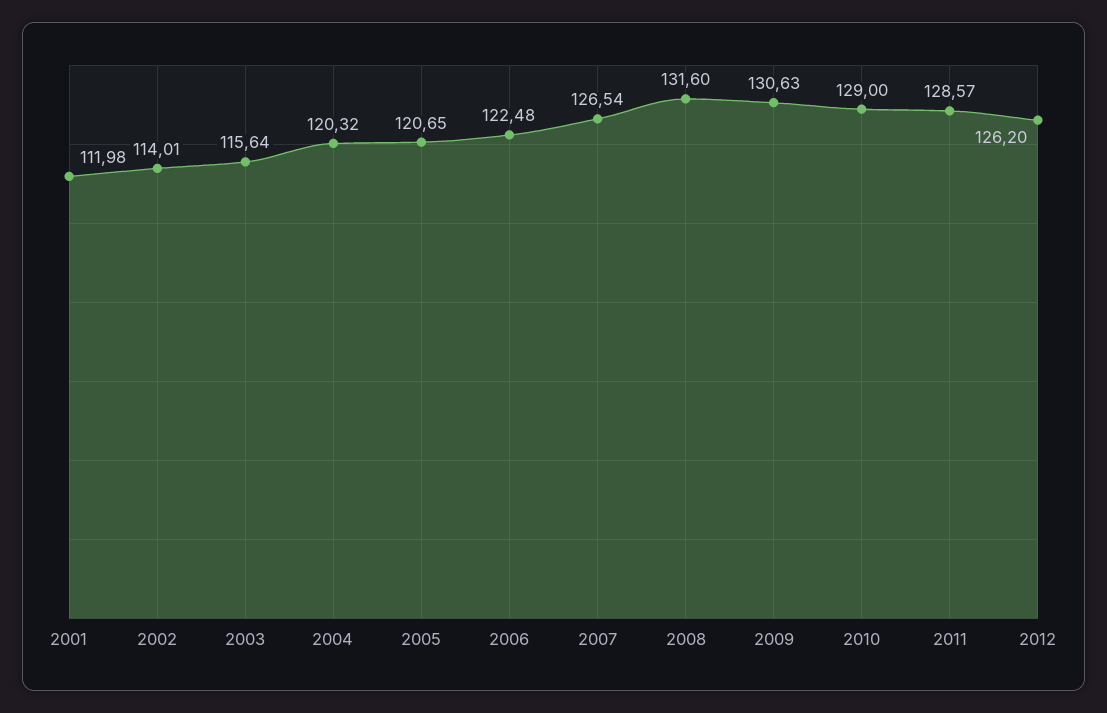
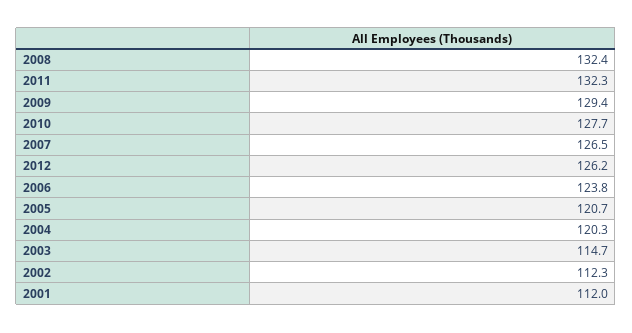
  {
    "2001": 111.98,
-   "2002": 114.01,
+   "2002": 112.3,
-   "2003": 115.64,
+   "2003": 114.7,
    "2004": 120.32,
    "2005": 120.65,
-   "2006": 122.48,
+   "2006": 123.8,
    "2007": 126.54,
-   "2008": 131.6,
+   "2008": 132.4,
-   "2009": 130.63,
+   "2009": 129.4,
-   "2010": 129,
+   "2010": 127.7,
-   "2011": 128.57,
+   "2011": 132.3,
    "2012": 126.2
  }

